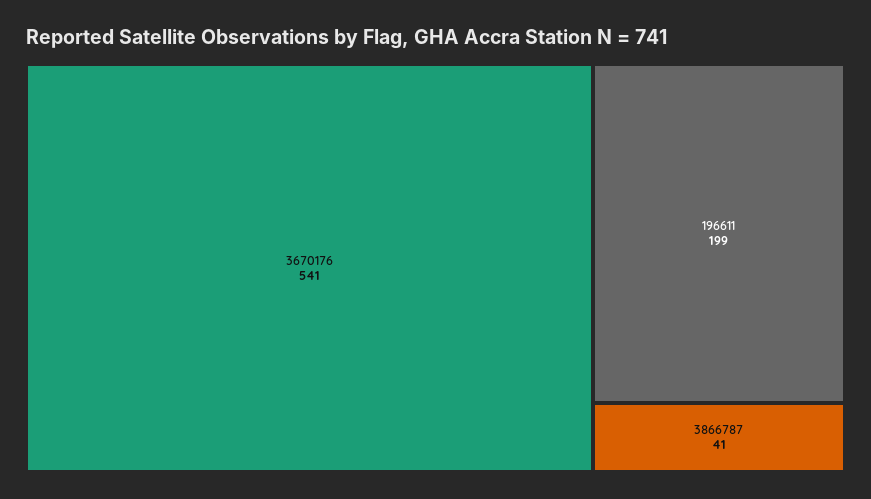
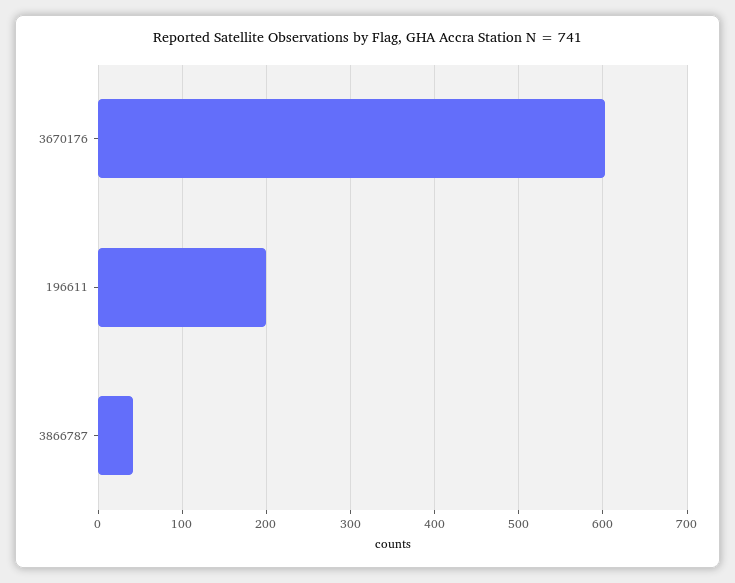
  {
-   "3670176": 541,
+   "3670176": 600,
    "196611": 199,
    "3866787": 41
  }

